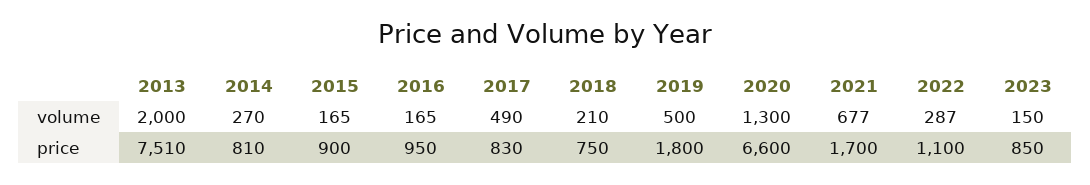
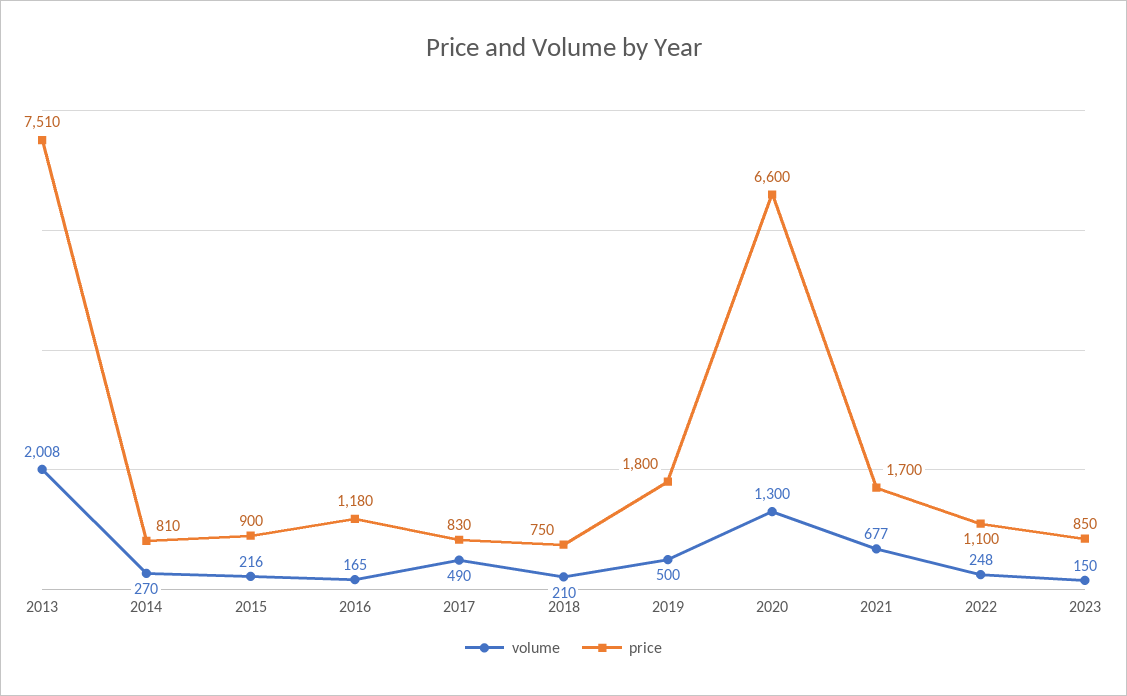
  {
    "volume": {
-     "2013": 2000,
+     "2013": 2008,
      "2014": 270,
-     "2015": 165,
+     "2015": 216,
      "2016": 165,
      "2017": 490,
      "2018": 210,
      "2019": 500,
      "2020": 1300,
      "2021": 677,
-     "2022": 287,
+     "2022": 248,
      "2023": 150
    },
    "price": {
      "2013": 7510,
      "2014": 810,
      "2015": 900,
-     "2016": 950,
+     "2016": 1180,
      "2017": 830,
      "2018": 750,
      "2019": 1800,
      "2020": 6600,
      "2021": 1700,
      "2022": 1100,
      "2023": 850
    }
  }

